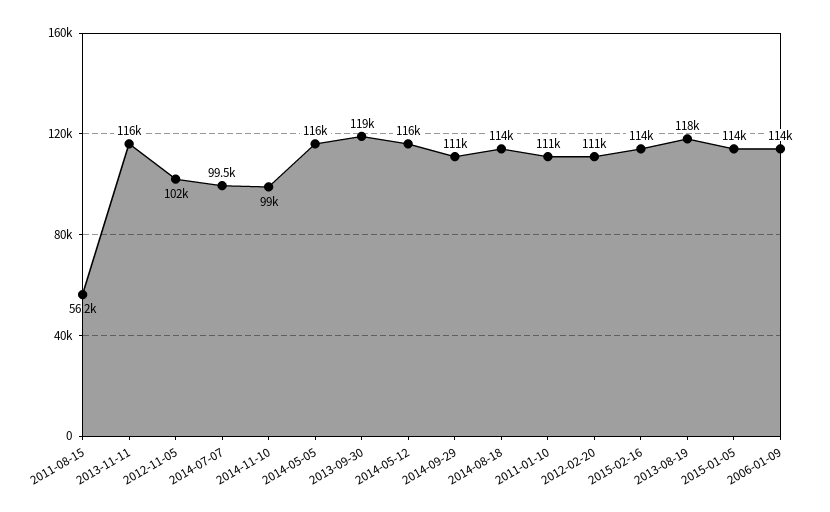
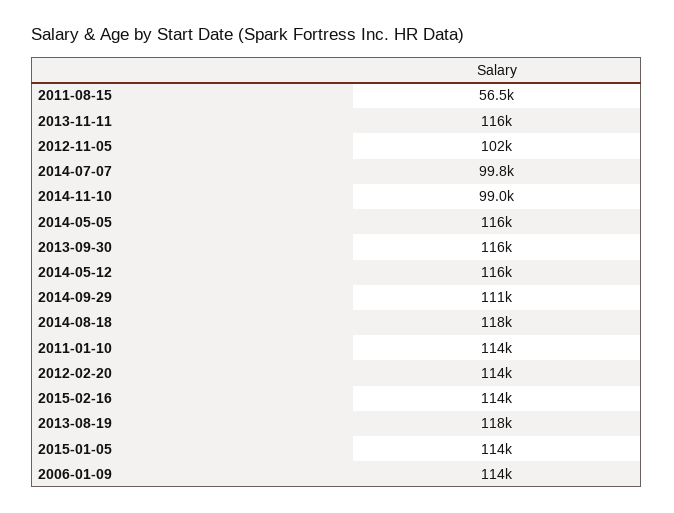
  {
-   "2011-08-15": 56200,
+   "2011-08-15": 56500,
    "2013-11-11": 116000,
    "2012-11-05": 102000,
-   "2014-07-07": 99500,
+   "2014-07-07": 99800,
    "2014-11-10": 99000,
    "2014-05-05": 116000,
-   "2013-09-30": 119000,
+   "2013-09-30": 116000,
    "2014-05-12": 116000,
    "2014-09-29": 111000,
-   "2014-08-18": 114000,
+   "2014-08-18": 118000,
-   "2011-01-10": 111000,
+   "2011-01-10": 114000,
-   "2012-02-20": 111000,
+   "2012-02-20": 114000,
    "2015-02-16": 114000,
    "2013-08-19": 118000,
    "2015-01-05": 114000,
    "2006-01-09": 114000
  }

